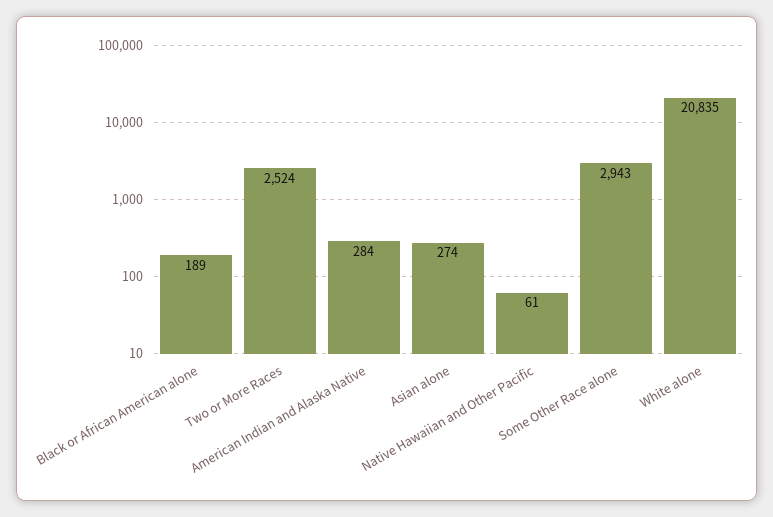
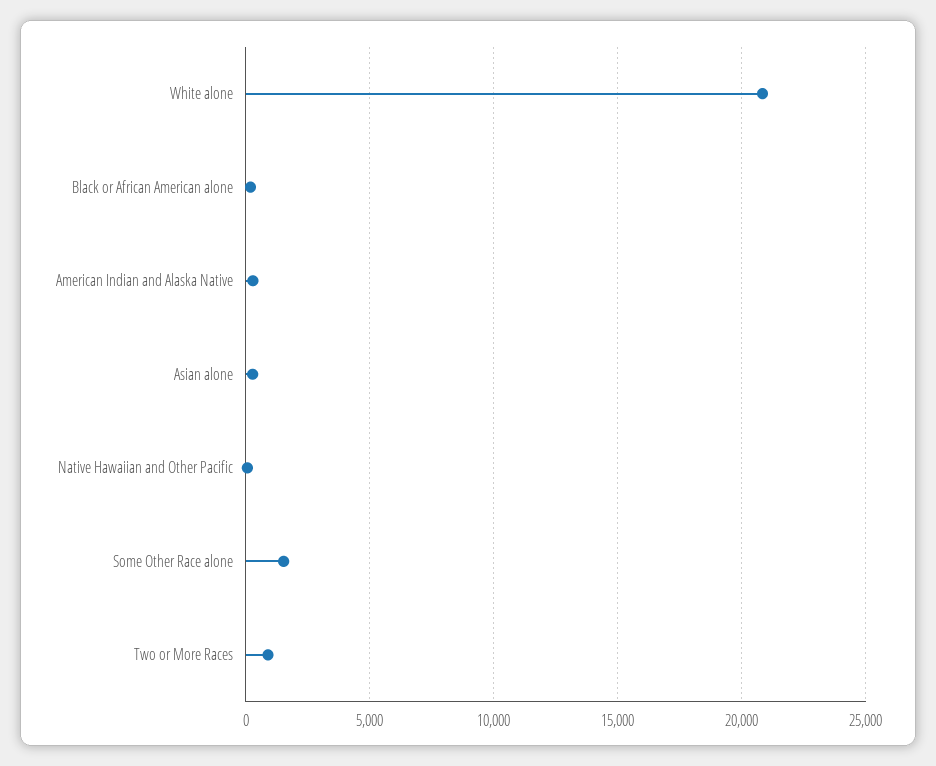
  {
    "Black or African American alone": 189,
-   "Two or More Races": 2524,
+   "Two or More Races": 1000,
    "American Indian and Alaska Native": 284,
    "Asian alone": 274,
    "Native Hawaiian and Other Pacific": 61,
-   "Some Other Race alone": 2943,
+   "Some Other Race alone": 1500,
    "White alone": 20835
  }

